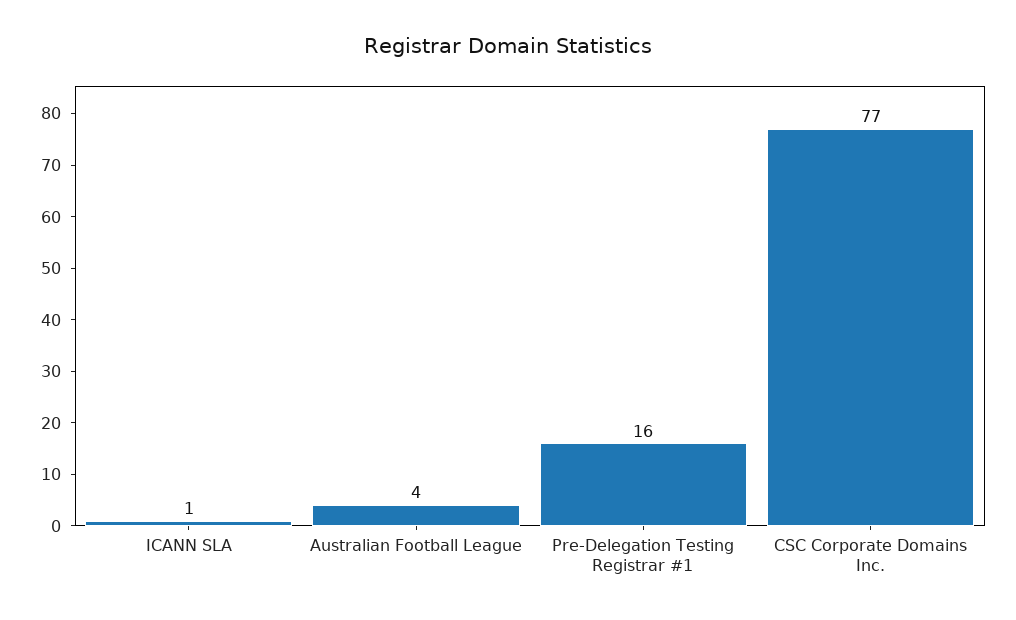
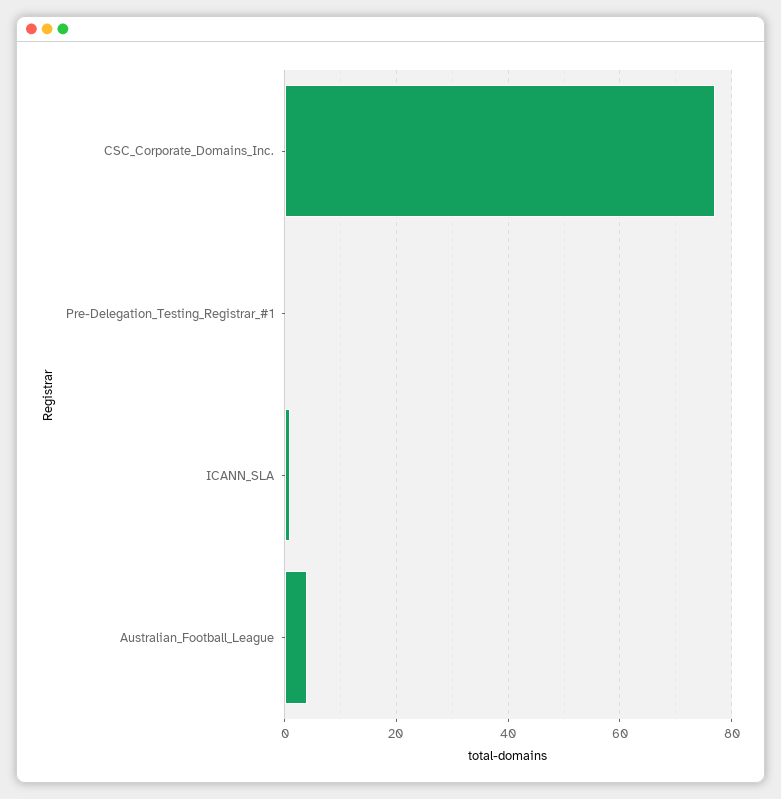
  {
    "ICANN SLA": 1,
    "Australian Football League": 4,
-   "Pre-Delegation Testing Registrar #1": 16,
+   "Pre-Delegation Testing Registrar #1": 0,
    "CSC Corporate Domains Inc.": 77
  }

